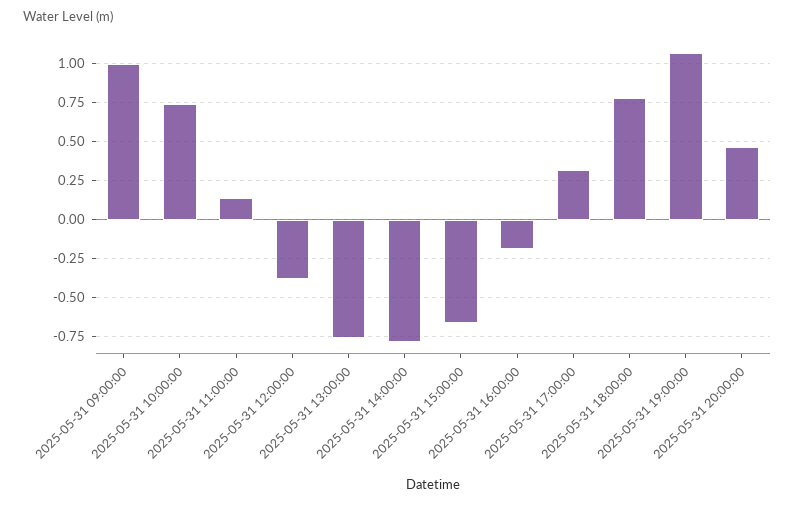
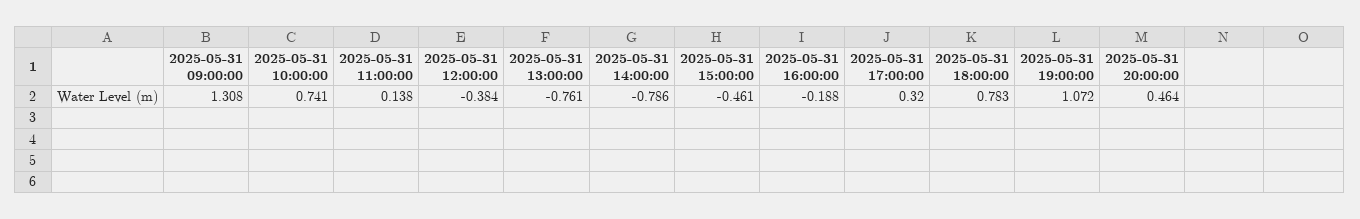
  {
-   "2025-05-31 09:00:00": 1,
+   "2025-05-31 09:00:00": 1.308,
    "2025-05-31 10:00:00": 0.741,
    "2025-05-31 11:00:00": 0.138,
    "2025-05-31 12:00:00": -0.384,
    "2025-05-31 13:00:00": -0.761,
    "2025-05-31 14:00:00": -0.786,
-   "2025-05-31 15:00:00": -0.65,
+   "2025-05-31 15:00:00": -0.461,
    "2025-05-31 16:00:00": -0.188,
    "2025-05-31 17:00:00": 0.32,
    "2025-05-31 18:00:00": 0.783,
    "2025-05-31 19:00:00": 1.072,
    "2025-05-31 20:00:00": 0.464
  }

